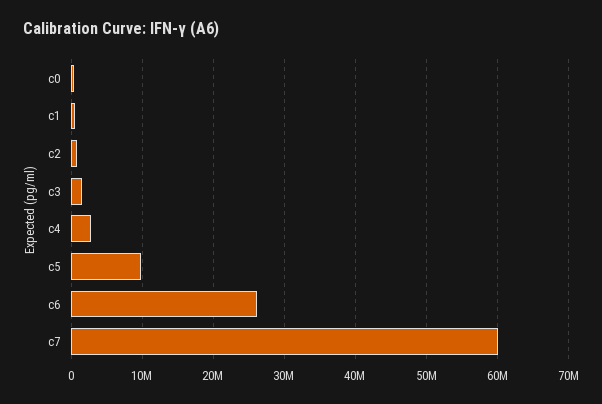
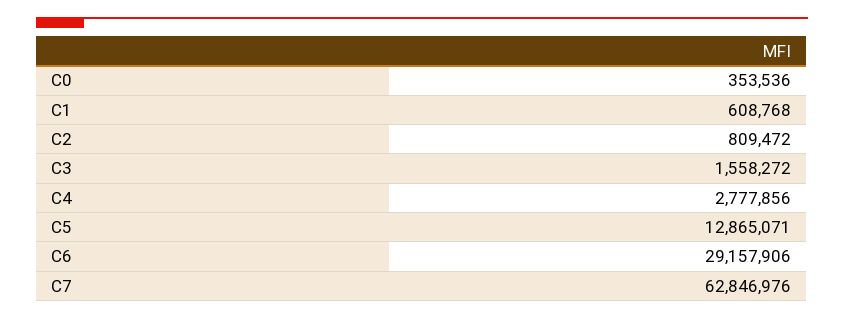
  {
    "c0": 353536,
    "c1": 608768,
    "c2": 809472,
    "c3": 1558272,
    "c4": 2777856,
-   "c5": 10000000,
+   "c5": 12865071,
-   "c6": 26000000,
+   "c6": 29157906,
-   "c7": 60000000
+   "c7": 62846976
  }

